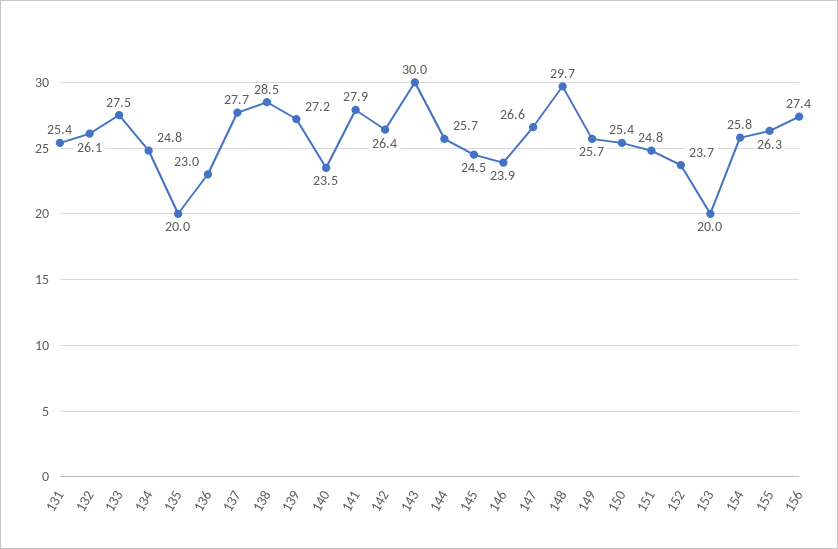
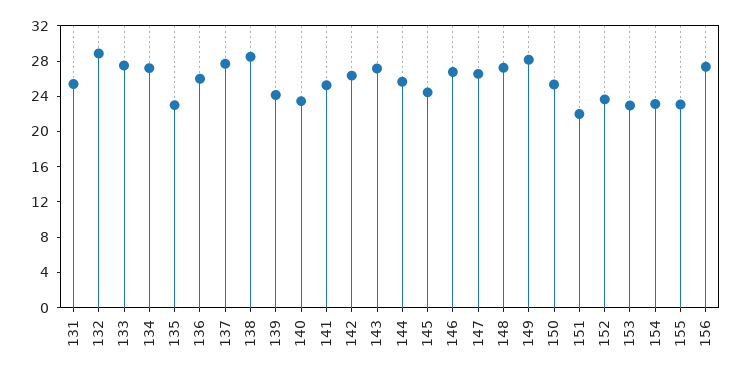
  {
    "131": 25.4,
-   "132": 26.1,
+   "132": 29,
    "133": 27.5,
-   "134": 24.8,
+   "134": 27,
-   "135": 20,
+   "135": 23,
-   "136": 23,
+   "136": 26,
    "137": 27.7,
    "138": 28.5,
-   "139": 27.2,
+   "139": 24,
    "140": 23.5,
-   "141": 27.9,
+   "141": 25,
    "142": 26.4,
-   "143": 30,
+   "143": 27,
    "144": 25.7,
    "145": 24.5,
-   "146": 23.9,
+   "146": 27,
    "147": 26.6,
-   "148": 29.7,
+   "148": 27,
-   "149": 25.7,
+   "149": 28,
    "150": 25.4,
-   "151": 24.8,
+   "151": 22,
    "152": 23.7,
-   "153": 20,
+   "153": 23,
-   "154": 25.8,
+   "154": 23,
-   "155": 26.3,
+   "155": 23,
    "156": 27.4
  }

